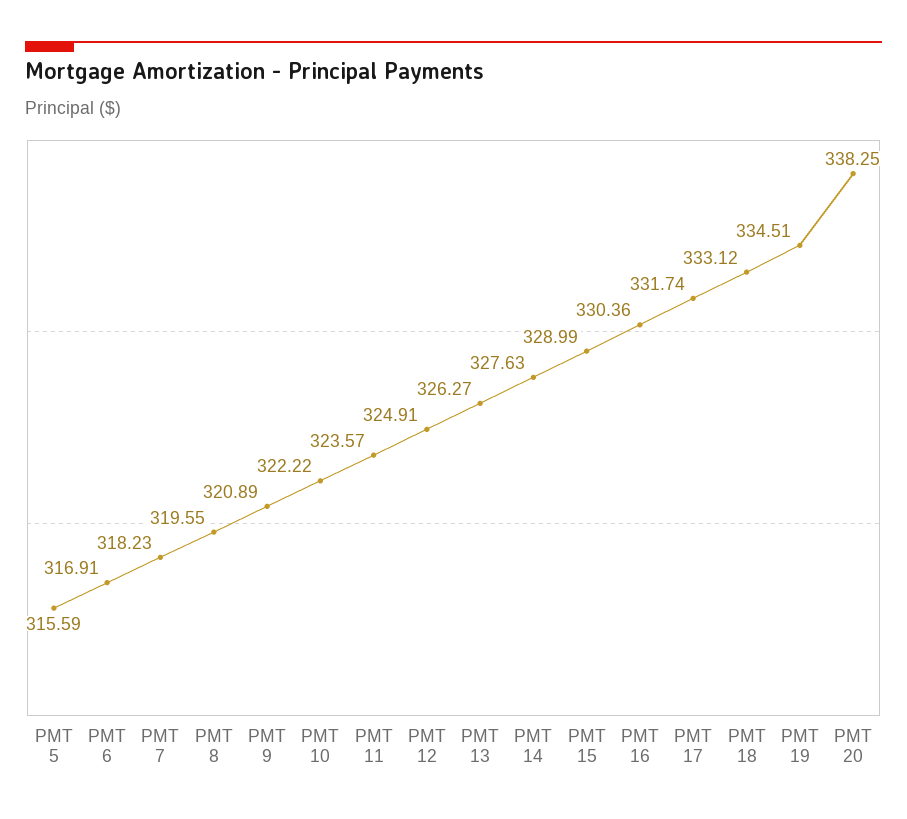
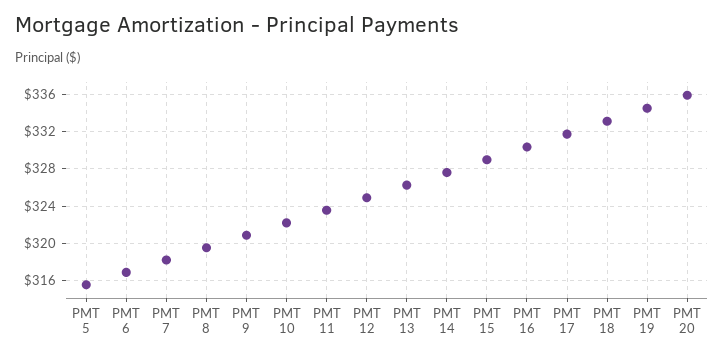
  {
    "PMT 5": 315.59,
    "PMT 6": 316.91,
    "PMT 7": 318.23,
    "PMT 8": 319.55,
    "PMT 9": 320.89,
    "PMT 10": 322.22,
    "PMT 11": 323.57,
    "PMT 12": 324.91,
    "PMT 13": 326.27,
    "PMT 14": 327.63,
    "PMT 15": 328.99,
    "PMT 16": 330.36,
    "PMT 17": 331.74,
    "PMT 18": 333.12,
    "PMT 19": 334.51,
-   "PMT 20": 338.25
+   "PMT 20": 336
  }

